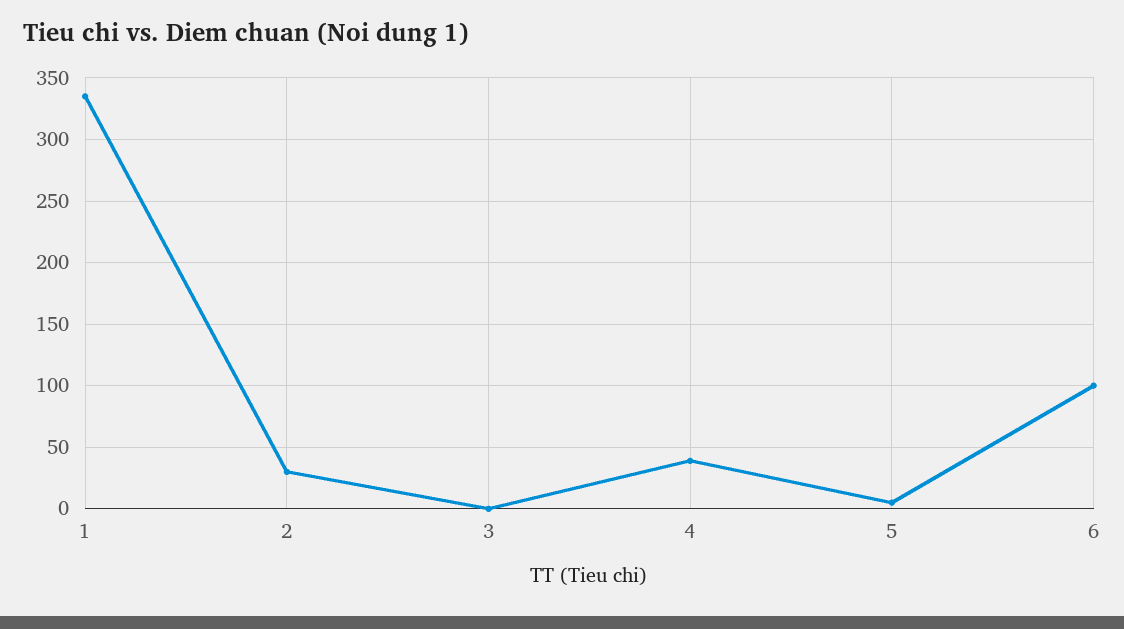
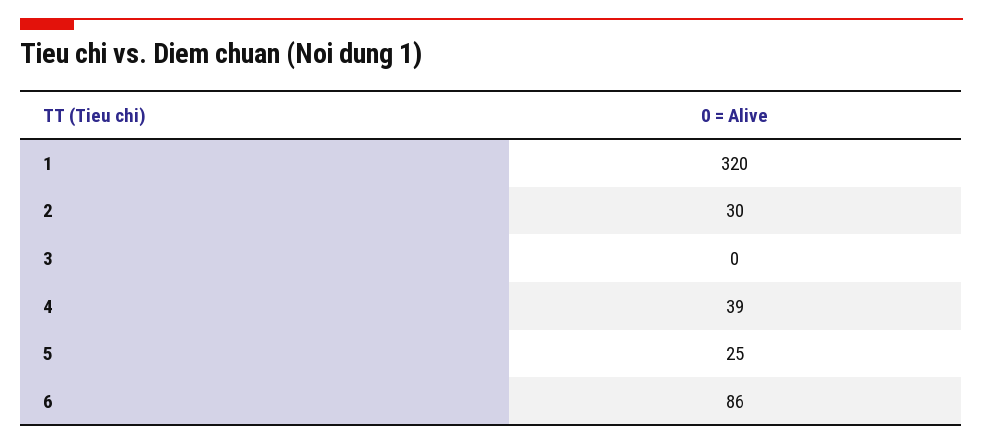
  {
-   "1": 335,
+   "1": 320,
    "2": 30,
    "3": 0,
    "4": 39,
-   "5": 5,
+   "5": 25,
-   "6": 100
+   "6": 86
  }

